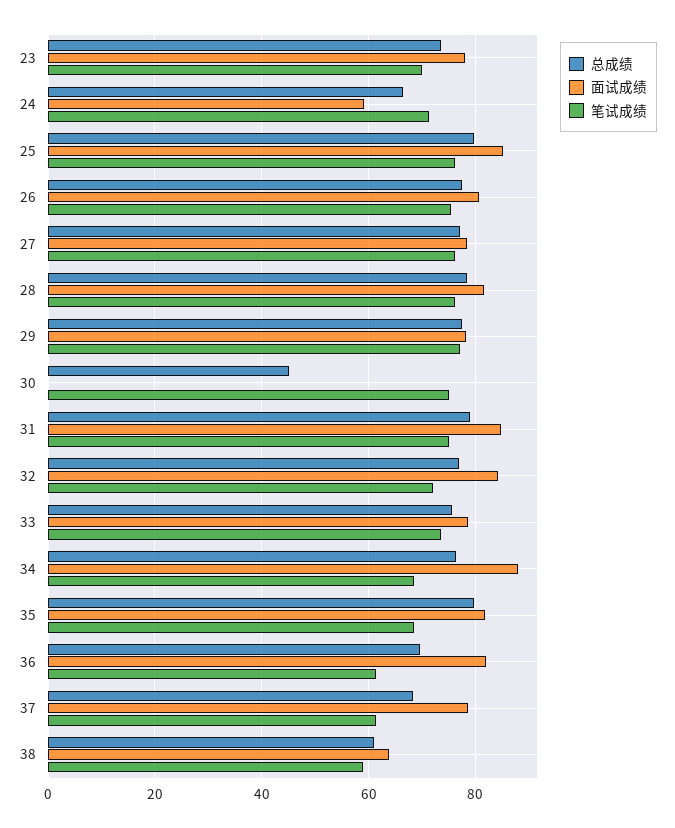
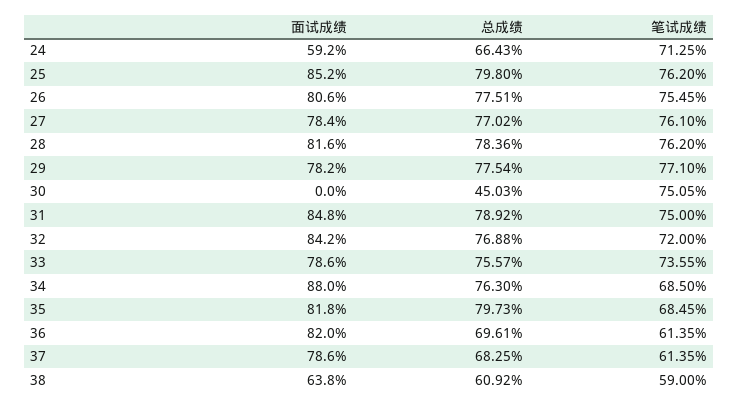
  {
    "总成绩": {
-     "23": 74,
      "24": 66.43,
      "25": 79.8,
      "26": 77.51,
      "27": 77.02,
      "28": 78.36,
      "29": 77.54,
      "30": 45.03,
      "31": 78.92,
      "32": 76.88,
      "33": 75.57,
      "34": 76.3,
      "35": 79.73,
      "36": 69.61,
      "37": 68.25,
      "38": 60.92
    },
    "面试成绩": {
-     "23": 78,
      "24": 59.2,
      "25": 85.2,
      "26": 80.6,
      "27": 78.4,
      "28": 81.6,
      "29": 78.2,
      "30": 0,
      "31": 84.8,
      "32": 84.2,
      "33": 78.6,
      "34": 88,
      "35": 81.8,
      "36": 82,
      "37": 78.6,
      "38": 63.8
    },
    "笔试成绩": {
-     "23": 70,
      "24": 71.25,
      "25": 76.2,
      "26": 75.45,
      "27": 76.1,
      "28": 76.2,
      "29": 77.1,
      "30": 75.05,
      "31": 75,
      "32": 72,
      "33": 73.55,
      "34": 68.5,
      "35": 68.45,
      "36": 61.35,
      "37": 61.35,
      "38": 59
    }
  }

